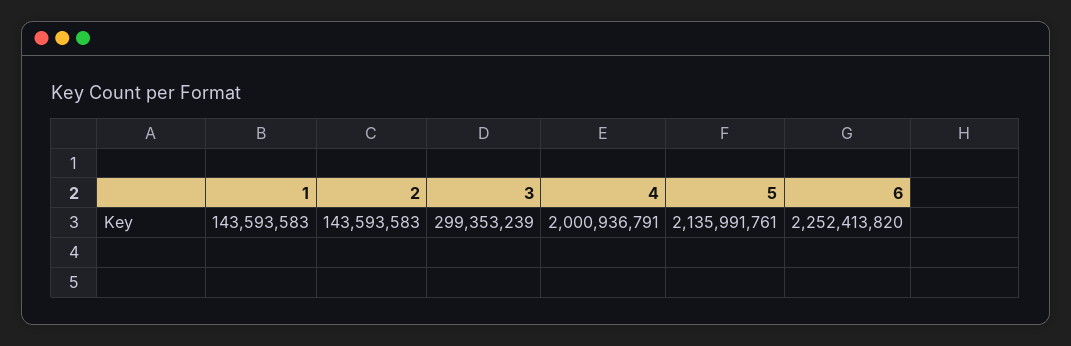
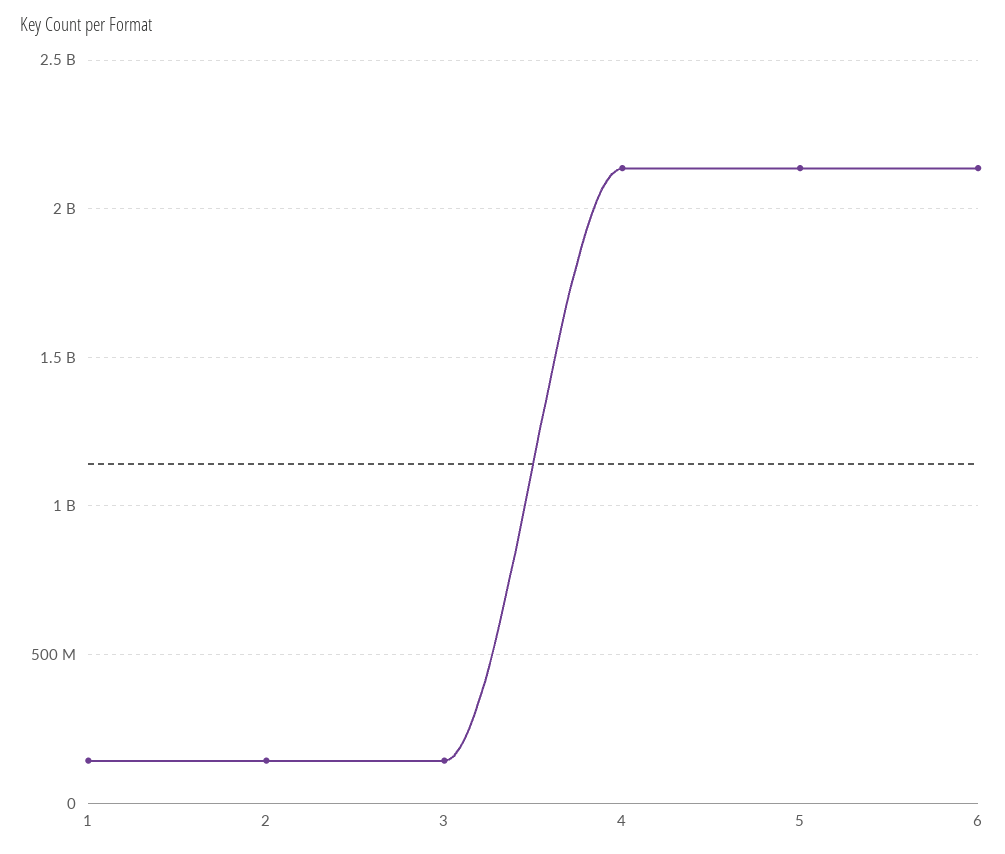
  {
    "1": 143593583,
    "2": 143593583,
-   "3": 299353239,
+   "3": 150000000,
-   "4": 2000936791,
+   "4": 2150000000,
    "5": 2135991761,
-   "6": 2252413820
+   "6": 2150000000
  }

